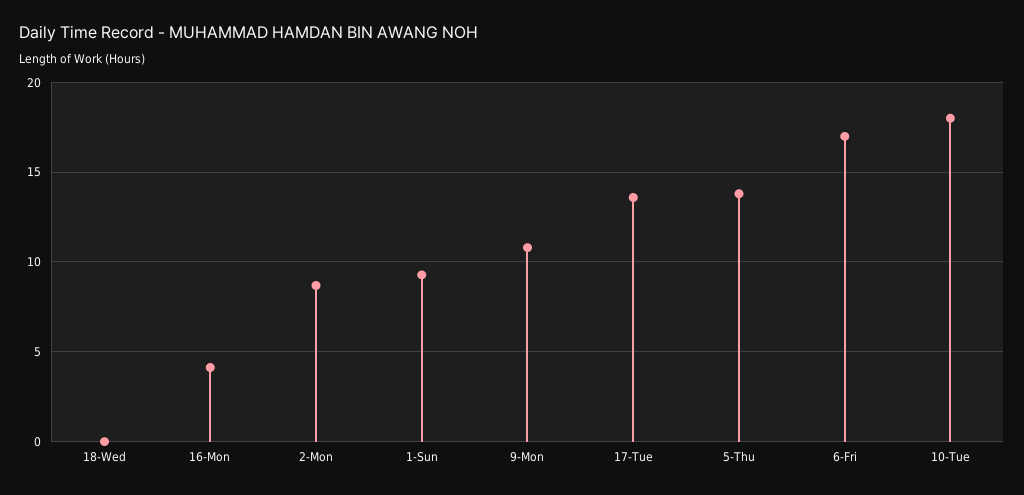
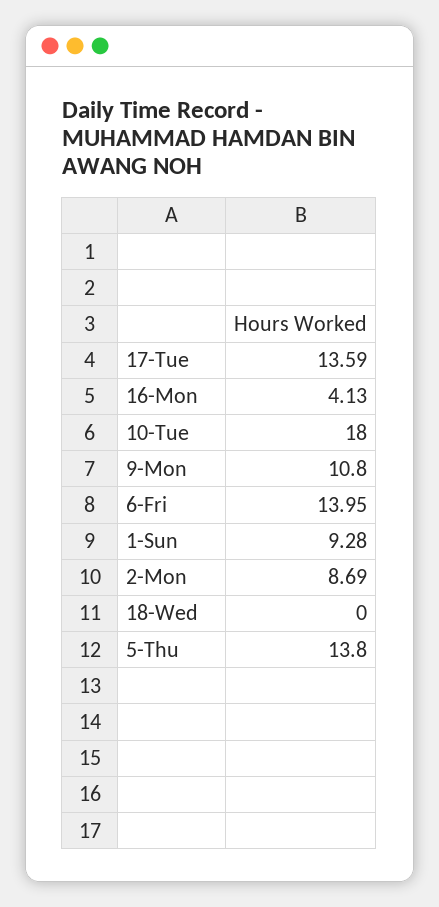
  {
    "18-Wed": 0,
    "16-Mon": 4.13,
    "2-Mon": 8.69,
    "1-Sun": 9.28,
    "9-Mon": 10.8,
    "17-Tue": 13.59,
    "5-Thu": 13.8,
-   "6-Fri": 17,
+   "6-Fri": 13.95,
    "10-Tue": 18
  }

